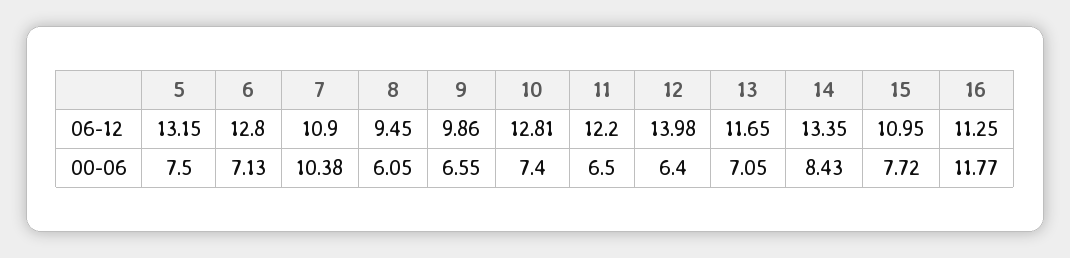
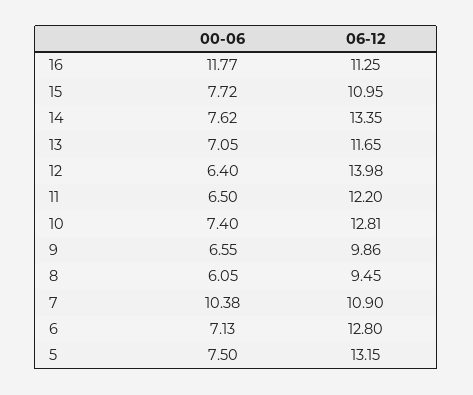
  {
    "5": {
      "06-12": 13.15,
      "00-06": 7.5
    },
    "6": {
      "06-12": 12.8,
      "00-06": 7.13
    },
    "7": {
      "06-12": 10.9,
      "00-06": 10.38
    },
    "8": {
      "06-12": 9.45,
      "00-06": 6.05
    },
    "9": {
      "06-12": 9.86,
      "00-06": 6.55
    },
    "10": {
      "06-12": 12.81,
      "00-06": 7.4
    },
    "11": {
      "06-12": 12.2,
      "00-06": 6.5
    },
    "12": {
      "06-12": 13.98,
      "00-06": 6.4
    },
    "13": {
      "06-12": 11.65,
      "00-06": 7.05
    },
    "14": {
      "06-12": 13.35,
-     "00-06": 8.43
+     "00-06": 7.62
    },
    "15": {
      "06-12": 10.95,
      "00-06": 7.72
    },
    "16": {
      "06-12": 11.25,
      "00-06": 11.77
    }
  }

